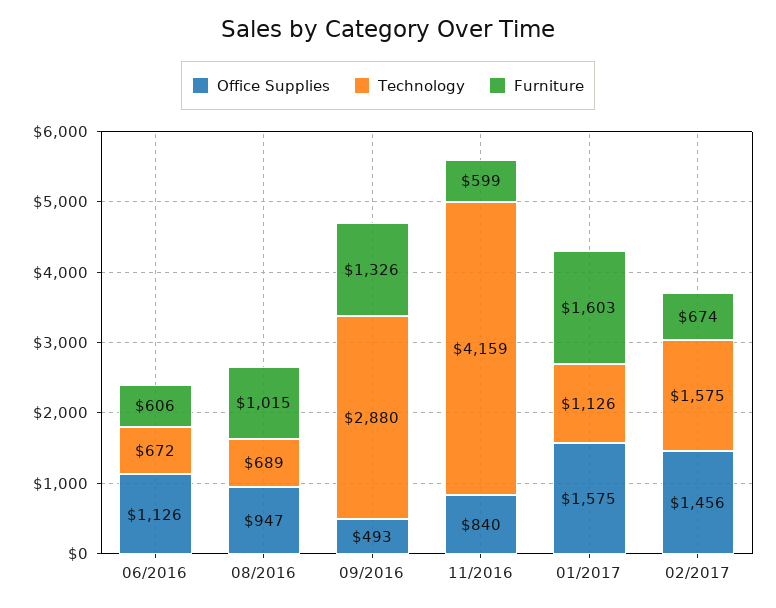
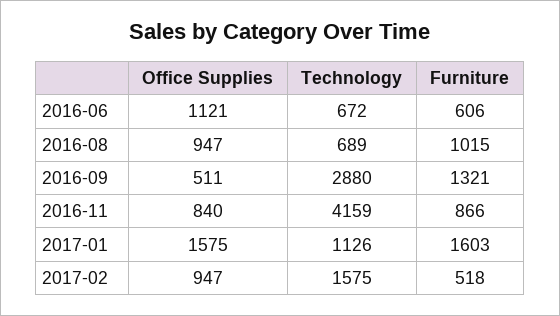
  {
    "Office Supplies": {
-     "06/2016": 1126,
+     "06/2016": 1121,
      "08/2016": 947,
-     "09/2016": 493,
+     "09/2016": 511,
      "11/2016": 840,
      "01/2017": 1575,
-     "02/2017": 1456
+     "02/2017": 947
    },
    "Technology": {
      "06/2016": 672,
      "08/2016": 689,
      "09/2016": 2880,
      "11/2016": 4159,
      "01/2017": 1126,
      "02/2017": 1575
    },
    "Furniture": {
      "06/2016": 606,
      "08/2016": 1015,
-     "09/2016": 1326,
+     "09/2016": 1321,
-     "11/2016": 599,
+     "11/2016": 866,
      "01/2017": 1603,
-     "02/2017": 674
+     "02/2017": 518
    }
  }

